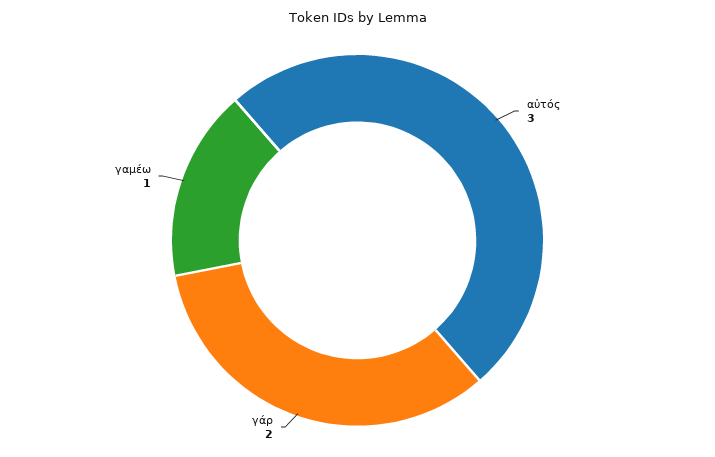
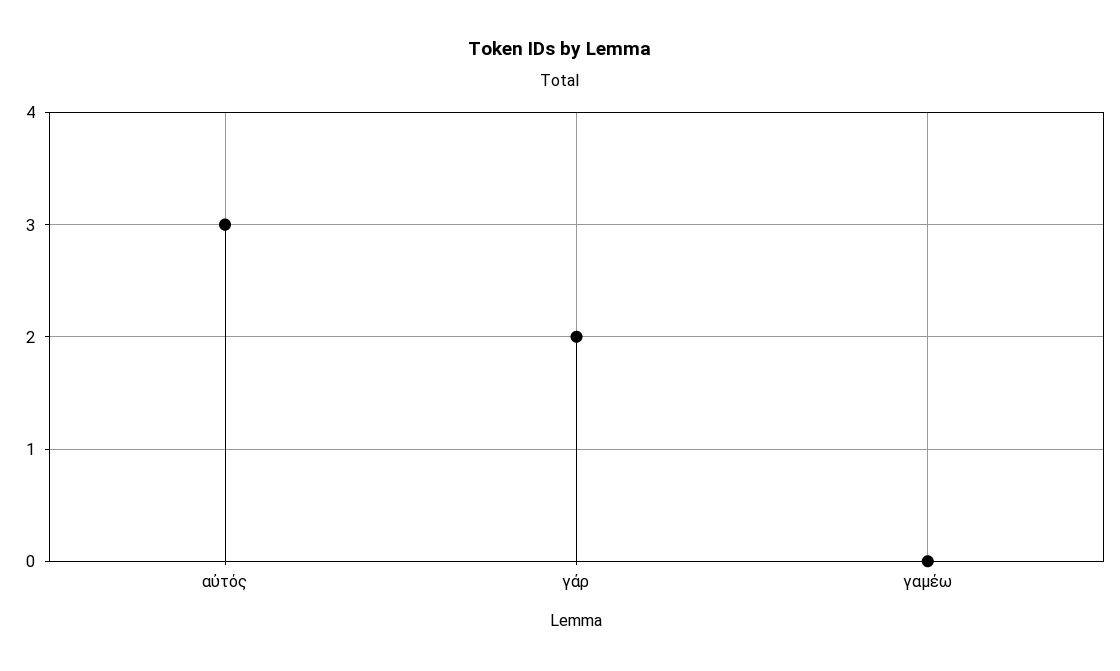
  {
    "αὐτός": 3,
    "γάρ": 2,
-   "γαμέω": 1
+   "γαμέω": 0
  }

